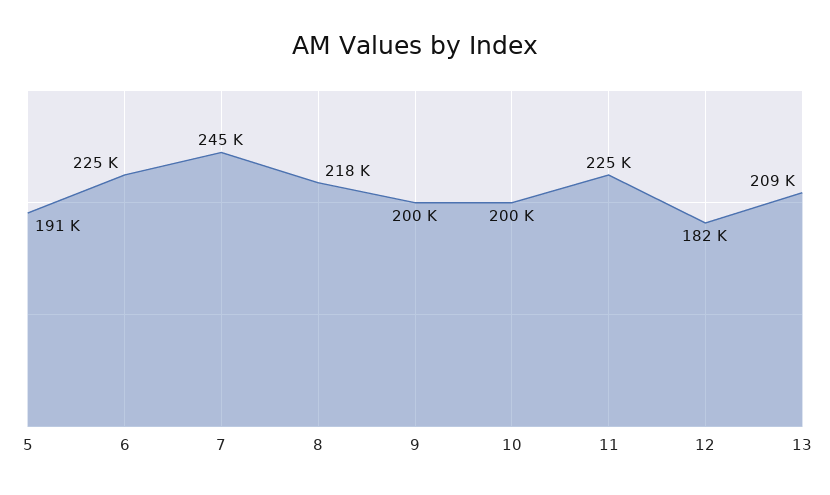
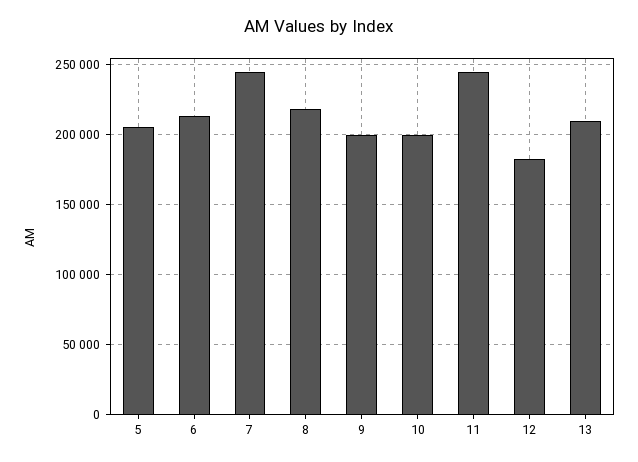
  {
-   "5": 191000,
+   "5": 205000,
-   "6": 225000,
+   "6": 215000,
    "7": 245000,
    "8": 218000,
    "9": 200000,
    "10": 200000,
-   "11": 225000,
+   "11": 245000,
    "12": 182000,
    "13": 209000
  }

